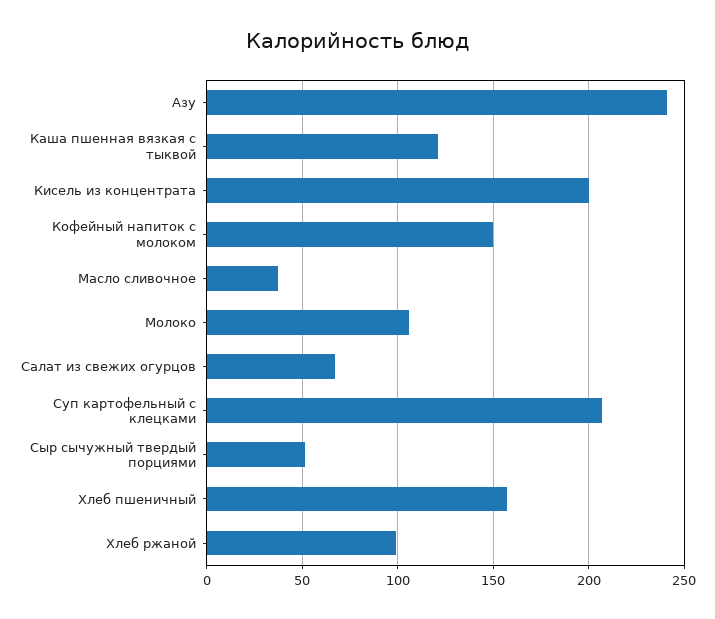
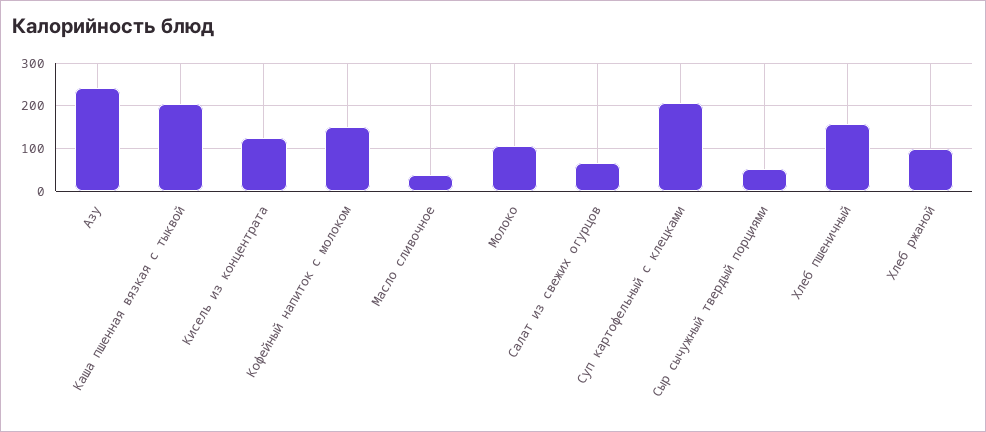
  {
    "Азу": 240,
-   "Каша пшенная вязкая с тыквой": 120,
+   "Каша пшенная вязкая с тыквой": 200,
-   "Кисель из концентрата": 200,
+   "Кисель из концентрата": 120,
    "Кофейный напиток с молоком": 150,
    "Масло сливочное": 35,
    "Молоко": 105,
    "Салат из свежих огурцов": 65,
    "Суп картофельный с клецками": 205,
    "Сыр сычужный твердый порциями": 50,
    "Хлеб пшеничный": 155,
    "Хлеб ржаной": 100
  }

